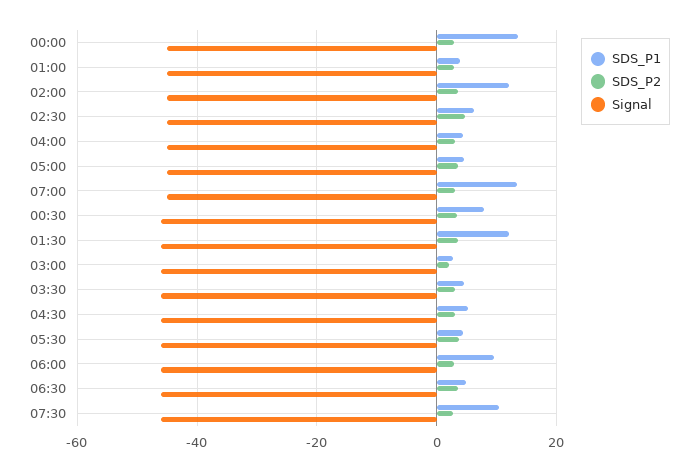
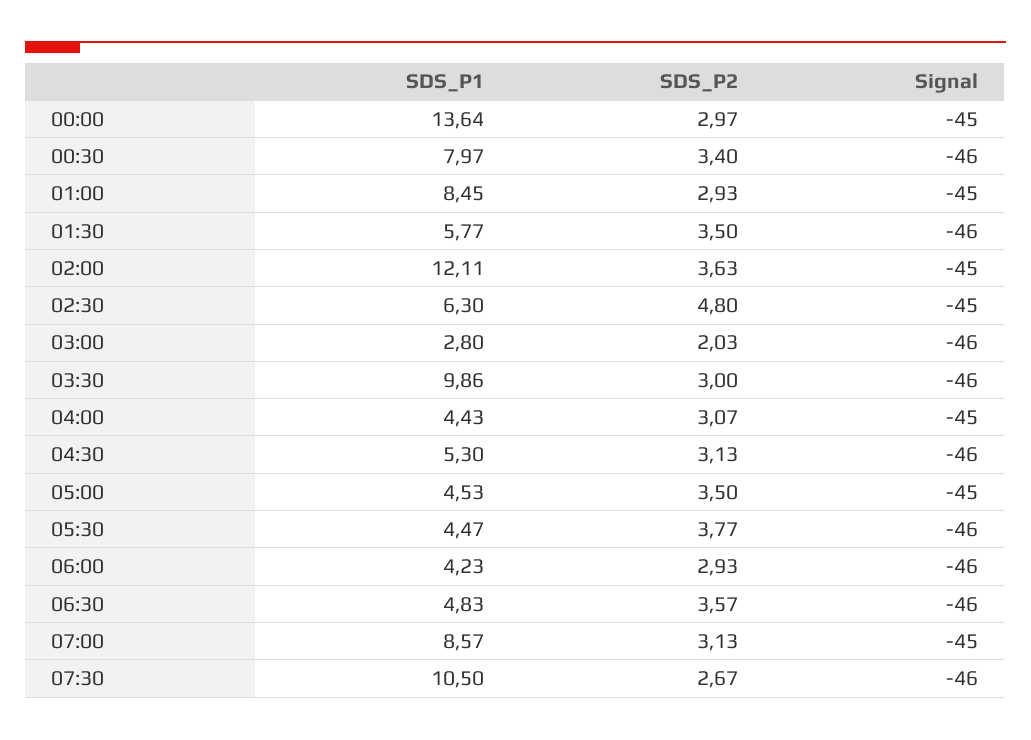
  {
    "SDS_P1": {
      "00:00": 13.64,
-     "01:00": 4,
+     "01:00": 8.45,
      "02:00": 12.11,
      "02:30": 6.3,
      "04:00": 4.43,
      "05:00": 4.53,
-     "07:00": 14,
+     "07:00": 8.57,
      "00:30": 7.97,
-     "01:30": 12,
+     "01:30": 5.77,
      "03:00": 2.8,
-     "03:30": 4,
+     "03:30": 9.86,
      "04:30": 5.3,
      "05:30": 4.47,
-     "06:00": 10,
+     "06:00": 4.23,
      "06:30": 4.83,
      "07:30": 10.5
    },
    "SDS_P2": {
      "00:00": 2.97,
      "01:00": 2.93,
      "02:00": 3.63,
      "02:30": 4.8,
      "04:00": 3.07,
      "05:00": 3.5,
      "07:00": 3.13,
      "00:30": 3.4,
      "01:30": 3.5,
      "03:00": 2.03,
      "03:30": 3,
      "04:30": 3.13,
      "05:30": 3.77,
      "06:00": 2.93,
      "06:30": 3.57,
      "07:30": 2.67
    },
    "Signal": {
      "00:00": -45,
      "01:00": -45,
      "02:00": -45,
      "02:30": -45,
      "04:00": -45,
      "05:00": -45,
      "07:00": -45,
      "00:30": -46,
      "01:30": -46,
      "03:00": -46,
      "03:30": -46,
      "04:30": -46,
      "05:30": -46,
      "06:00": -46,
      "06:30": -46,
      "07:30": -46
    }
  }

